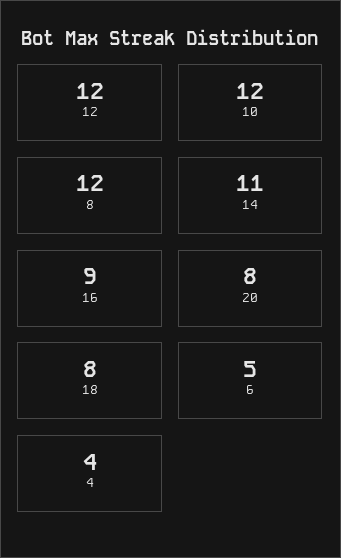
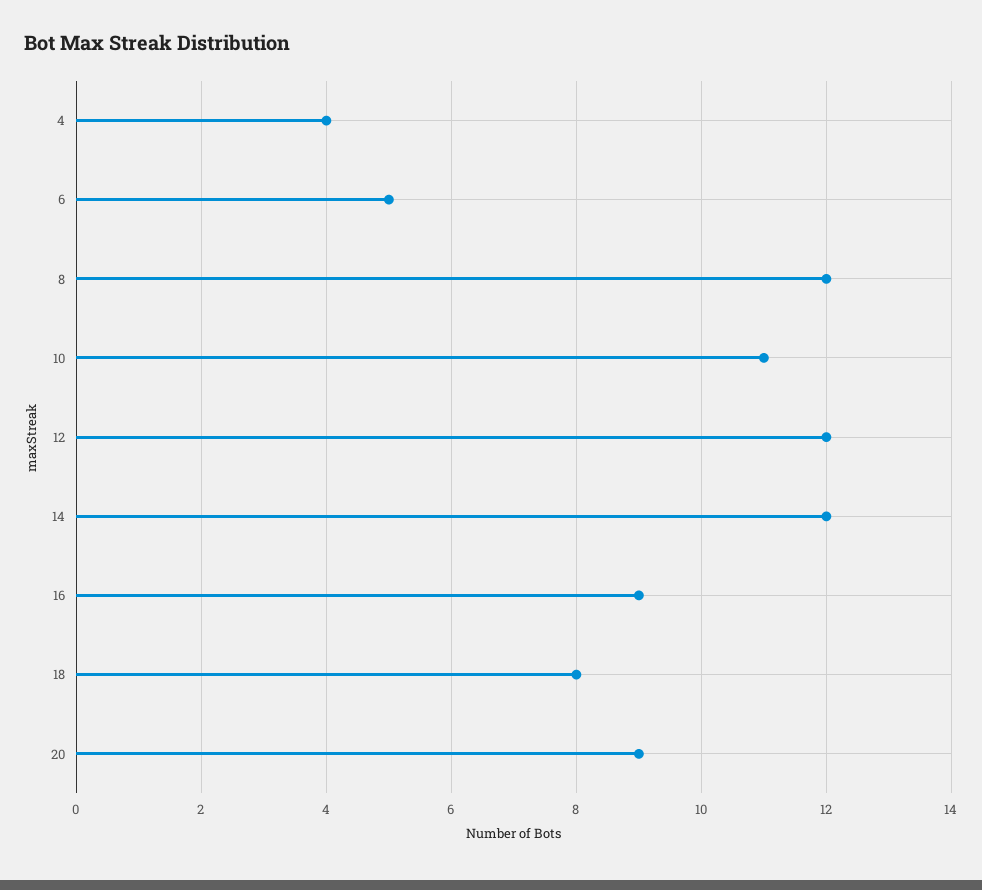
  {
    "12": 12,
-   "10": 12,
+   "10": 11,
    "8": 12,
-   "14": 11,
+   "14": 12,
    "16": 9,
-   "20": 8,
+   "20": 9,
    "18": 8,
    "6": 5,
    "4": 4
  }

